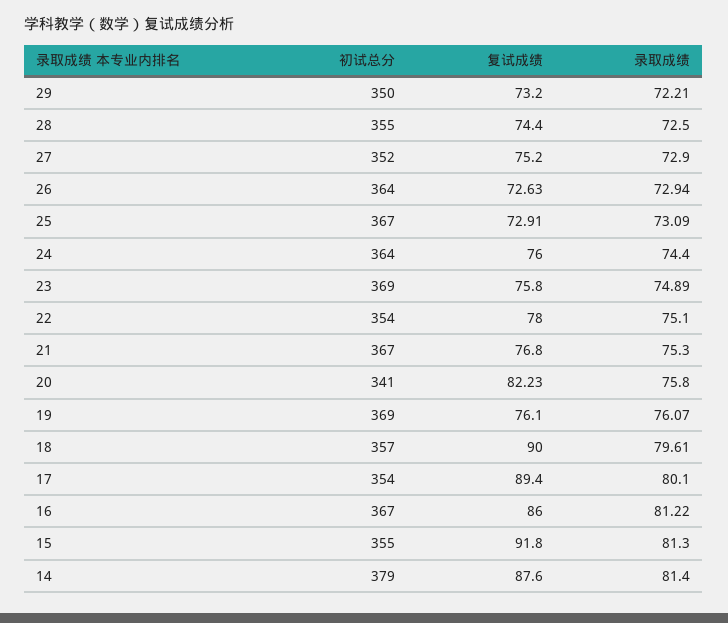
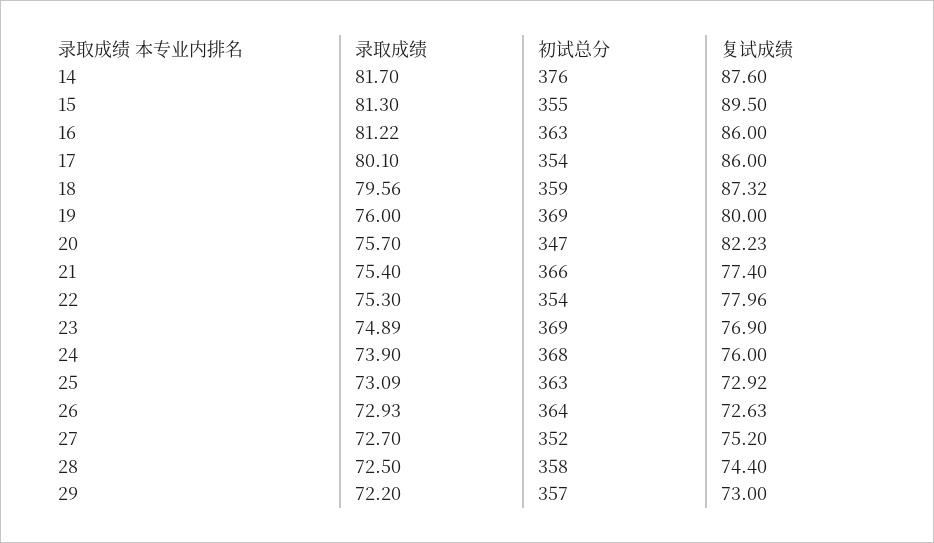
  {
    "初试总分": {
-     "29": 350,
+     "29": 357,
-     "28": 355,
+     "28": 358,
      "27": 352,
      "26": 364,
-     "25": 367,
+     "25": 363,
-     "24": 364,
+     "24": 368,
      "23": 369,
      "22": 354,
-     "21": 367,
+     "21": 366,
-     "20": 341,
+     "20": 347,
      "19": 369,
-     "18": 357,
+     "18": 359,
      "17": 354,
-     "16": 367,
+     "16": 363,
      "15": 355,
-     "14": 379
+     "14": 376
    },
    "复试成绩": {
-     "29": 73.2,
+     "29": 73,
      "28": 74.4,
      "27": 75.2,
      "26": 72.63,
-     "25": 72.91,
+     "25": 72.92,
      "24": 76,
-     "23": 75.8,
+     "23": 76.9,
-     "22": 78,
+     "22": 77.96,
-     "21": 76.8,
+     "21": 77.4,
      "20": 82.23,
-     "19": 76.1,
+     "19": 80,
-     "18": 90,
+     "18": 87.32,
-     "17": 89.4,
+     "17": 86,
      "16": 86,
-     "15": 91.8,
+     "15": 89.5,
      "14": 87.6
    },
    "录取成绩": {
-     "29": 72.21,
+     "29": 72.2,
      "28": 72.5,
-     "27": 72.9,
+     "27": 72.7,
-     "26": 72.94,
+     "26": 72.93,
      "25": 73.09,
-     "24": 74.4,
+     "24": 73.9,
      "23": 74.89,
-     "22": 75.1,
+     "22": 75.3,
-     "21": 75.3,
+     "21": 75.4,
-     "20": 75.8,
+     "20": 75.7,
-     "19": 76.07,
+     "19": 76,
-     "18": 79.61,
+     "18": 79.56,
      "17": 80.1,
      "16": 81.22,
      "15": 81.3,
-     "14": 81.4
+     "14": 81.7
    }
  }

